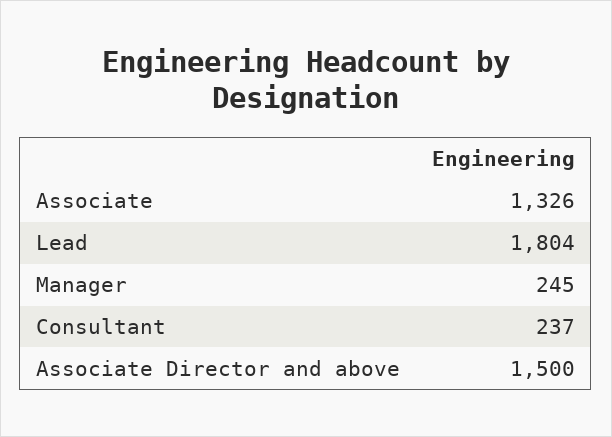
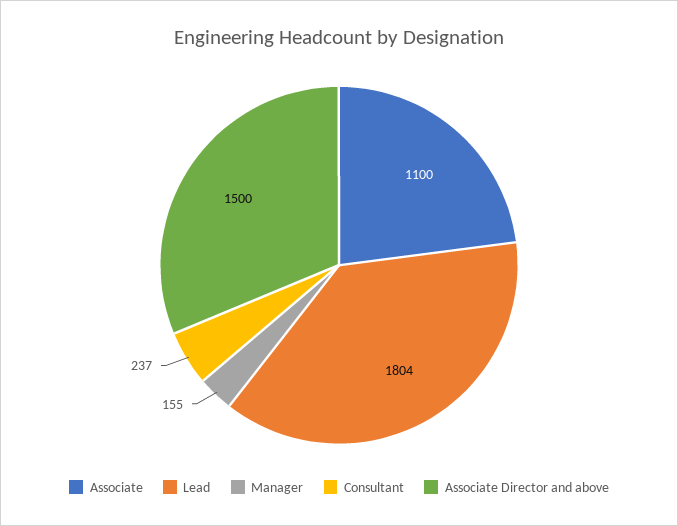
  {
-   "Associate": 1326,
+   "Associate": 1100,
    "Lead": 1804,
-   "Manager": 245,
+   "Manager": 155,
    "Consultant": 237,
    "Associate Director and above": 1500
  }

